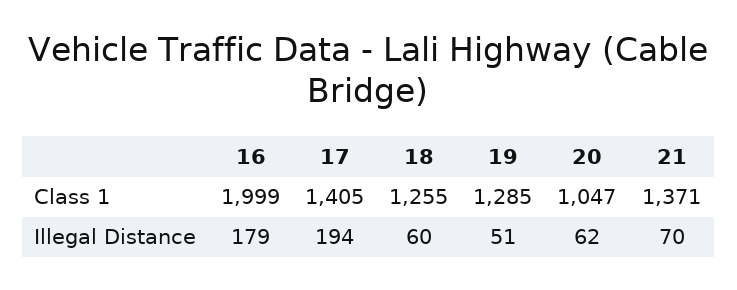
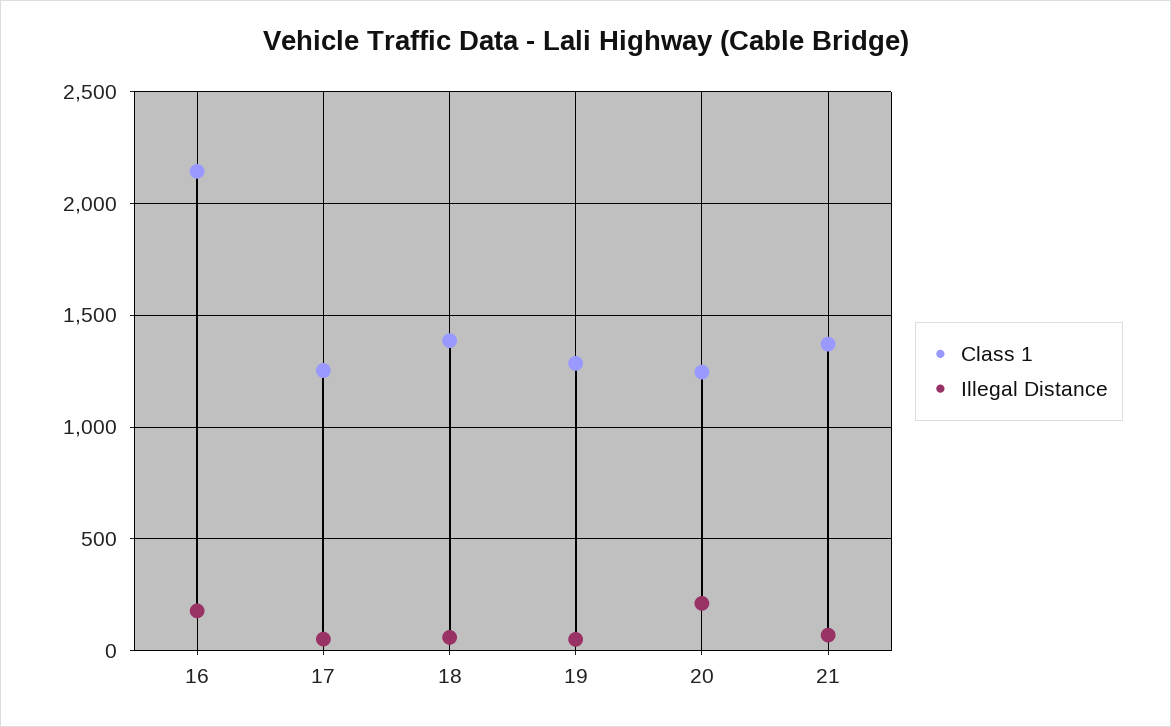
  {
    "Class 1": {
-     "16": 1999,
+     "16": 2150,
-     "17": 1405,
+     "17": 1250,
-     "18": 1255,
+     "18": 1400,
      "19": 1285,
-     "20": 1047,
+     "20": 1250,
      "21": 1371
    },
    "Illegal Distance": {
      "16": 179,
-     "17": 194,
+     "17": 50,
      "18": 60,
      "19": 51,
-     "20": 62,
+     "20": 200,
      "21": 70
    }
  }

